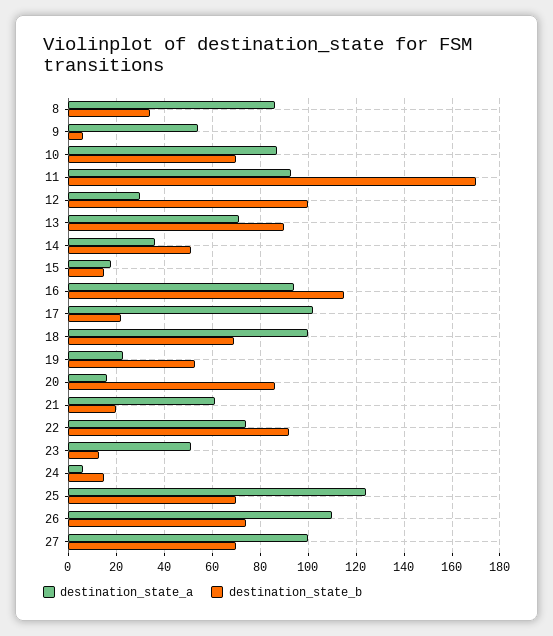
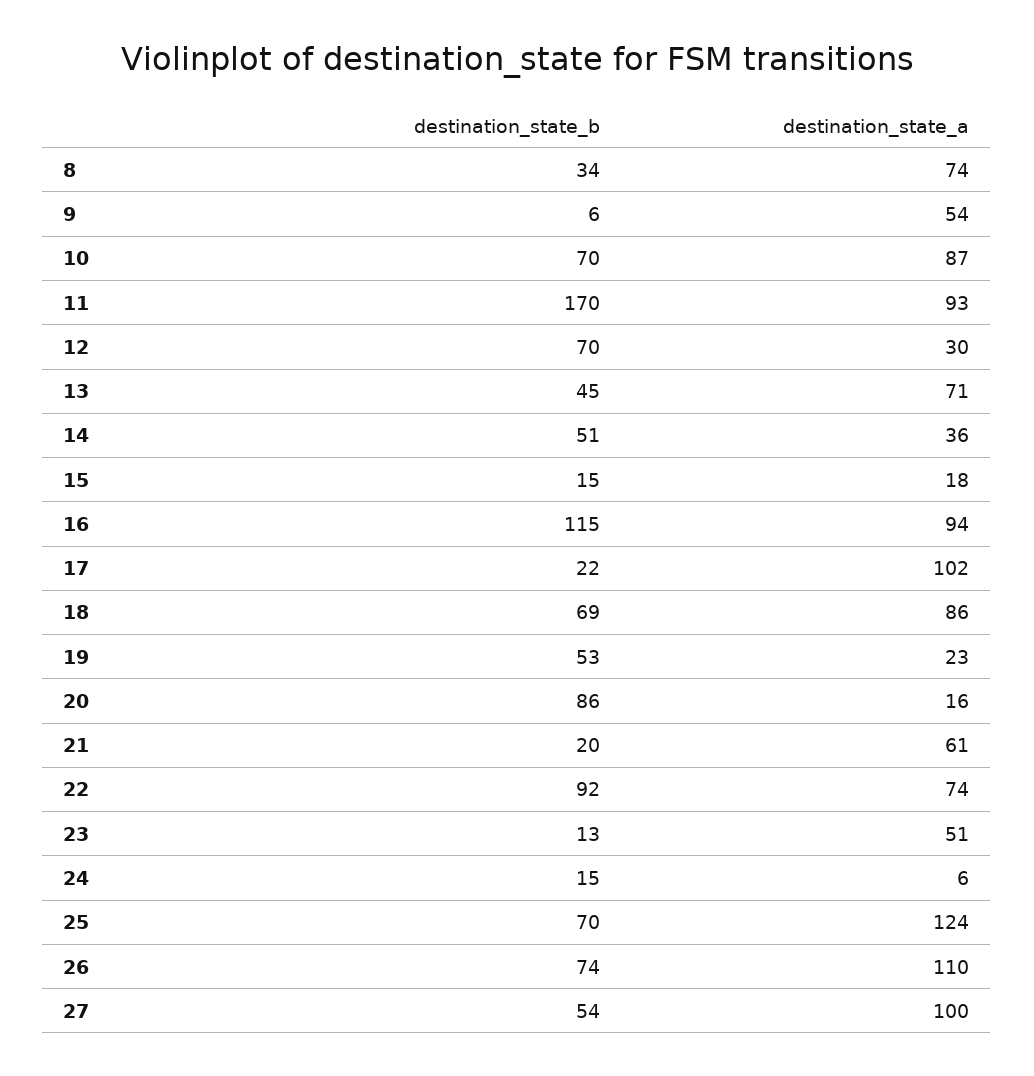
  {
    "destination_state_a": {
-     "8": 85,
+     "8": 74,
      "9": 54,
      "10": 87,
      "11": 93,
      "12": 30,
      "13": 71,
      "14": 36,
      "15": 18,
      "16": 94,
      "17": 102,
-     "18": 100,
+     "18": 86,
      "19": 23,
      "20": 16,
      "21": 61,
      "22": 74,
      "23": 51,
      "24": 6,
      "25": 124,
      "26": 110,
      "27": 100
    },
    "destination_state_b": {
      "8": 34,
      "9": 6,
      "10": 70,
      "11": 170,
-     "12": 100,
+     "12": 70,
-     "13": 90,
+     "13": 45,
      "14": 51,
      "15": 15,
      "16": 115,
      "17": 22,
      "18": 69,
      "19": 53,
      "20": 86,
      "21": 20,
      "22": 92,
      "23": 13,
      "24": 15,
      "25": 70,
      "26": 74,
-     "27": 70
+     "27": 54
    }
  }

